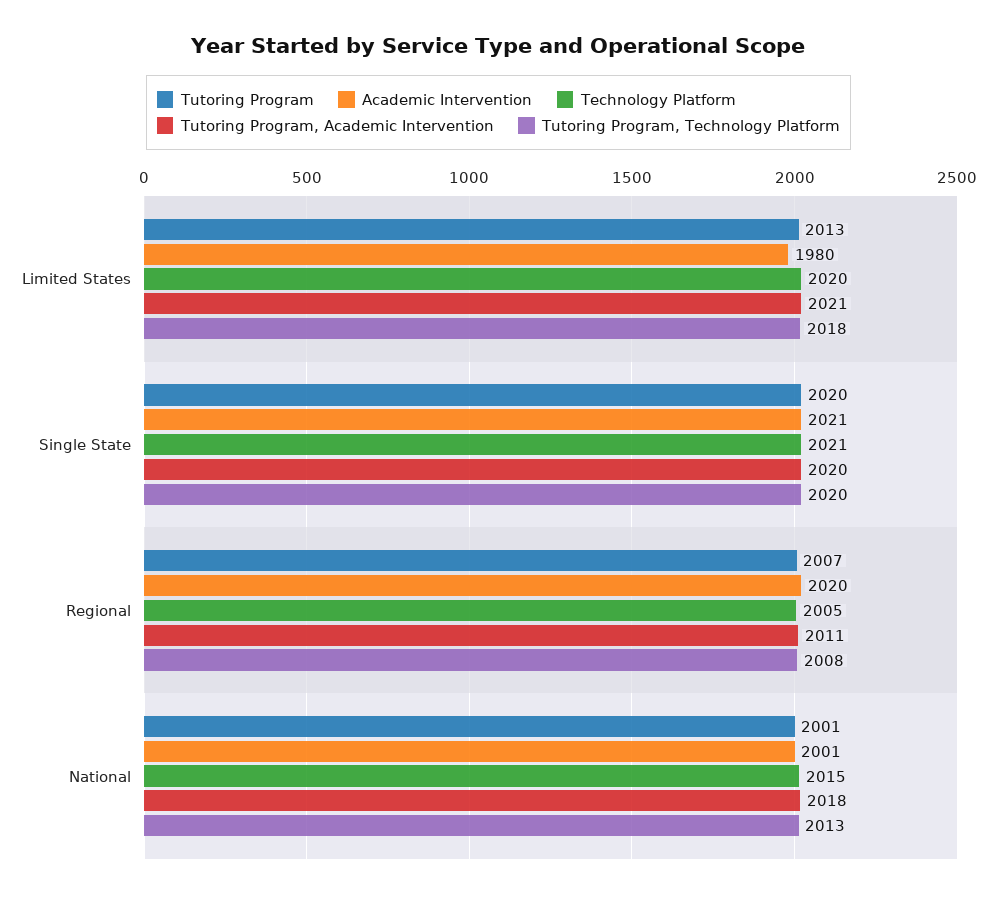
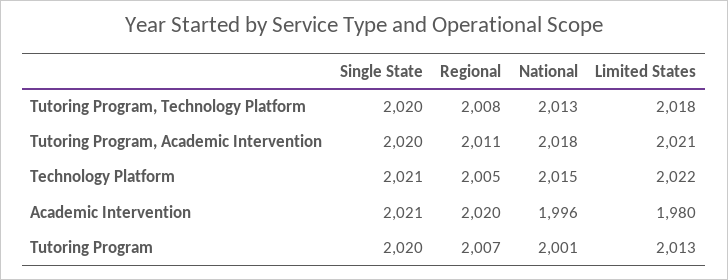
  {
    "Tutoring Program": {
      "Limited States": 2013,
      "Single State": 2020,
      "Regional": 2007,
      "National": 2001
    },
    "Academic Intervention": {
      "Limited States": 1980,
      "Single State": 2021,
      "Regional": 2020,
-     "National": 2001
+     "National": 1996
    },
    "Technology Platform": {
-     "Limited States": 2020,
+     "Limited States": 2022,
      "Single State": 2021,
      "Regional": 2005,
      "National": 2015
    },
    "Tutoring Program, Academic Intervention": {
      "Limited States": 2021,
      "Single State": 2020,
      "Regional": 2011,
      "National": 2018
    },
    "Tutoring Program, Technology Platform": {
      "Limited States": 2018,
      "Single State": 2020,
      "Regional": 2008,
      "National": 2013
    }
  }

